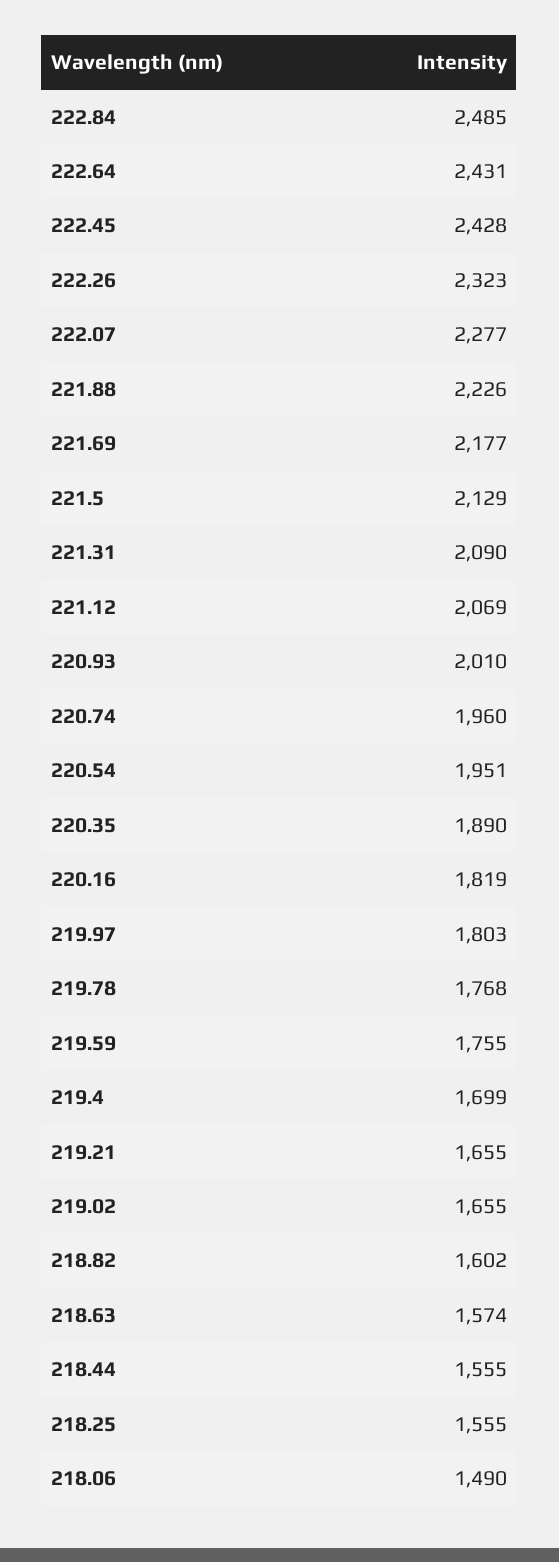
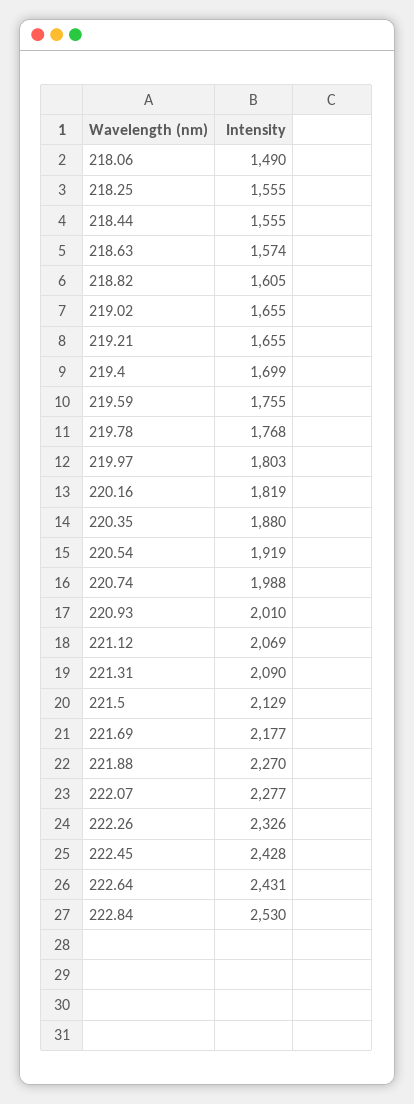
  {
-   "222.84": 2485,
+   "222.84": 2530,
    "222.64": 2431,
    "222.45": 2428,
-   "222.26": 2323,
+   "222.26": 2326,
    "222.07": 2277,
-   "221.88": 2226,
+   "221.88": 2270,
    "221.69": 2177,
    "221.5": 2129,
    "221.31": 2090,
    "221.12": 2069,
    "220.93": 2010,
-   "220.74": 1960,
+   "220.74": 1988,
-   "220.54": 1951,
+   "220.54": 1919,
-   "220.35": 1890,
+   "220.35": 1880,
    "220.16": 1819,
    "219.97": 1803,
    "219.78": 1768,
    "219.59": 1755,
    "219.4": 1699,
    "219.21": 1655,
    "219.02": 1655,
-   "218.82": 1602,
+   "218.82": 1605,
    "218.63": 1574,
    "218.44": 1555,
    "218.25": 1555,
    "218.06": 1490
  }

